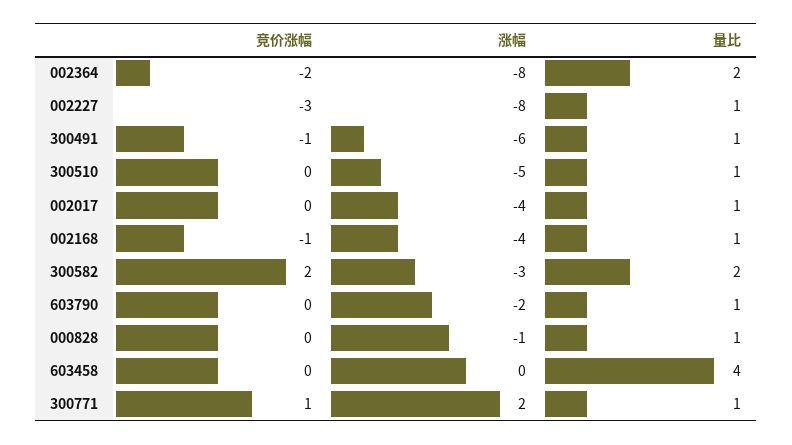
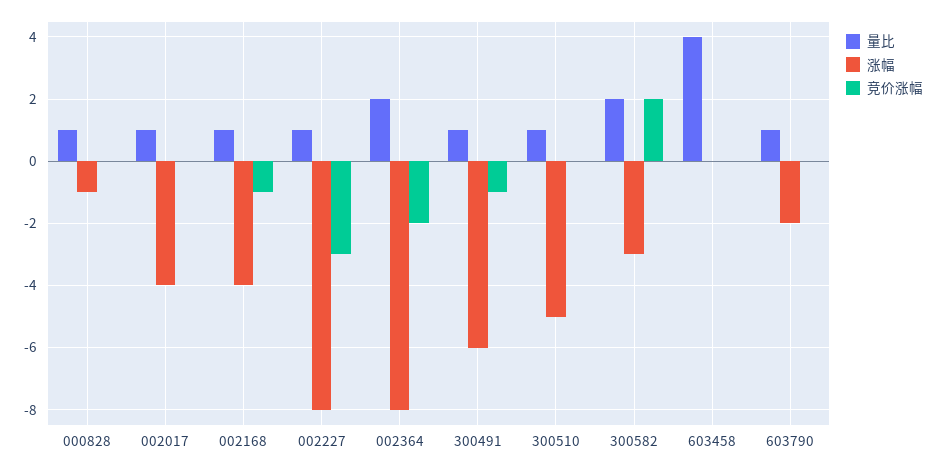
  {
    "竞价涨幅": {
      "002364": -2,
      "002227": -3,
      "300491": -1,
      "300510": 0,
      "002017": 0,
      "002168": -1,
      "300582": 2,
      "603790": 0,
      "000828": 0,
-     "603458": 0,
+     "603458": 0
-     "300771": 1
    },
    "涨幅": {
      "002364": -8,
      "002227": -8,
      "300491": -6,
      "300510": -5,
      "002017": -4,
      "002168": -4,
      "300582": -3,
      "603790": -2,
      "000828": -1,
-     "603458": 0,
+     "603458": 0
-     "300771": 2
    },
    "量比": {
      "002364": 2,
      "002227": 1,
      "300491": 1,
      "300510": 1,
      "002017": 1,
      "002168": 1,
      "300582": 2,
      "603790": 1,
      "000828": 1,
-     "603458": 4,
+     "603458": 4
-     "300771": 1
    }
  }

